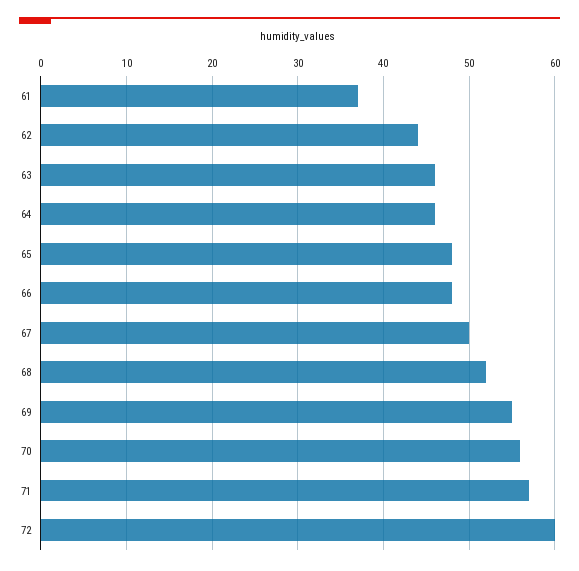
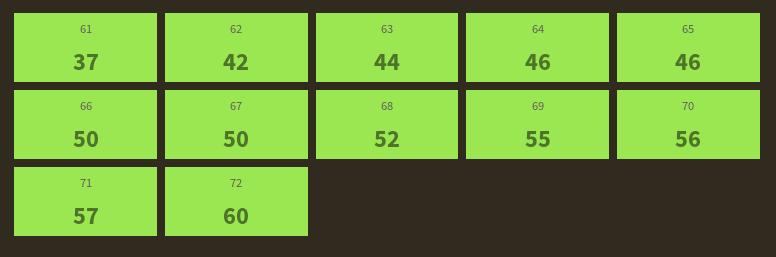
  {
    "61": 37,
-   "62": 44,
+   "62": 42,
-   "63": 46,
+   "63": 44,
    "64": 46,
-   "65": 48,
+   "65": 46,
-   "66": 48,
+   "66": 50,
    "67": 50,
    "68": 52,
    "69": 55,
    "70": 56,
    "71": 57,
    "72": 60
  }

